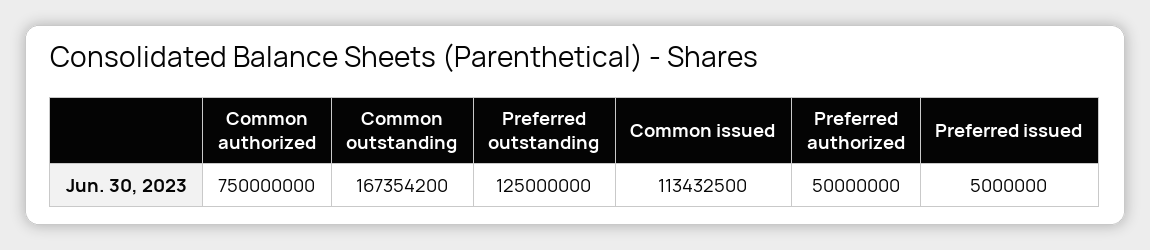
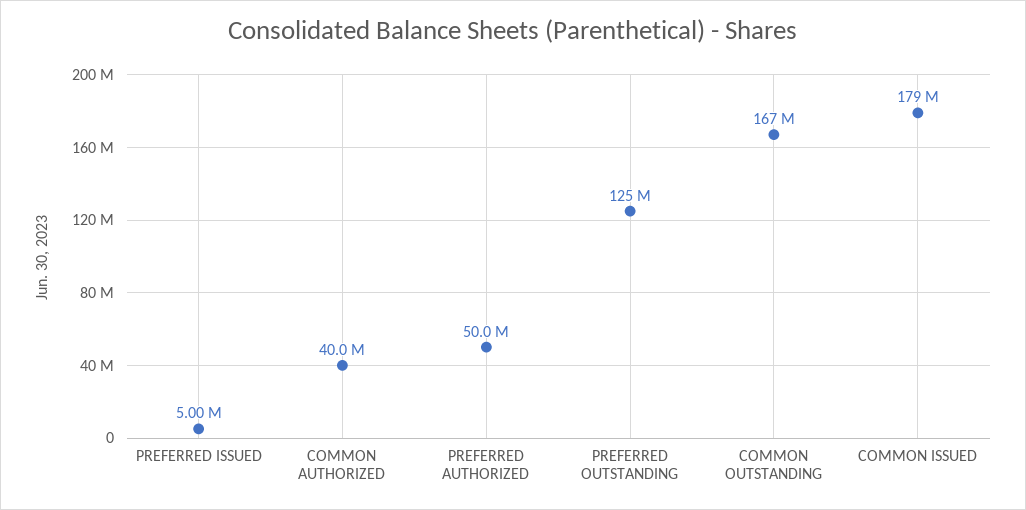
  {
-   "Common authorized": 750000000,
+   "Common authorized": 40000000,
    "Common outstanding": 167354200,
    "Preferred outstanding": 125000000,
-   "Common issued": 113432500,
+   "Common issued": 179000000,
    "Preferred authorized": 50000000,
    "Preferred issued": 5000000
  }

